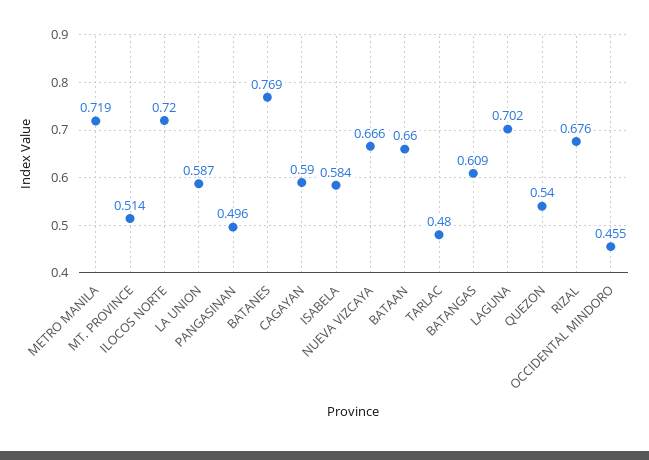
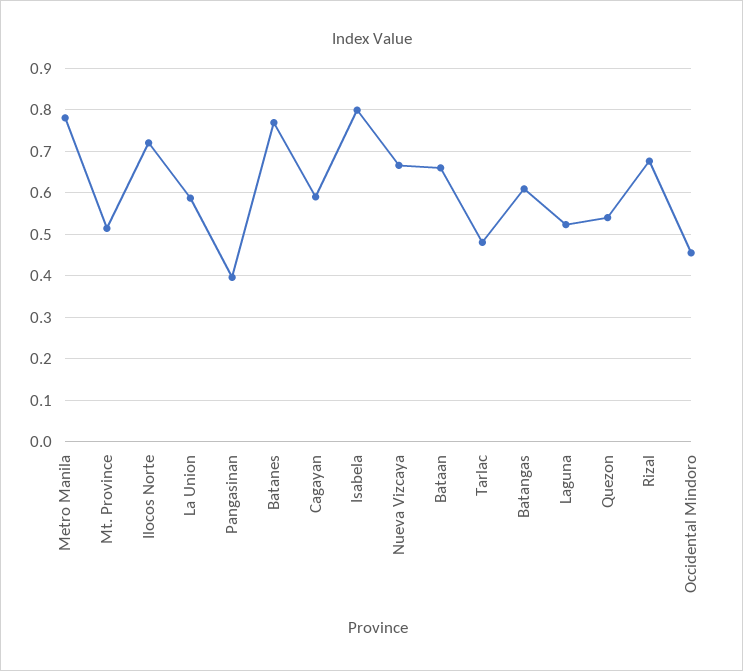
  {
-   "METRO MANILA": 0.719,
+   "METRO MANILA": 0.78,
    "MT. PROVINCE": 0.514,
    "ILOCOS NORTE": 0.72,
    "LA UNION": 0.587,
-   "PANGASINAN": 0.496,
+   "PANGASINAN": 0.4,
    "BATANES": 0.769,
    "CAGAYAN": 0.59,
-   "ISABELA": 0.584,
+   "ISABELA": 0.8,
    "NUEVA VIZCAYA": 0.666,
    "BATAAN": 0.66,
    "TARLAC": 0.48,
    "BATANGAS": 0.609,
-   "LAGUNA": 0.702,
+   "LAGUNA": 0.52,
    "QUEZON": 0.54,
    "RIZAL": 0.676,
    "OCCIDENTAL MINDORO": 0.455
  }

